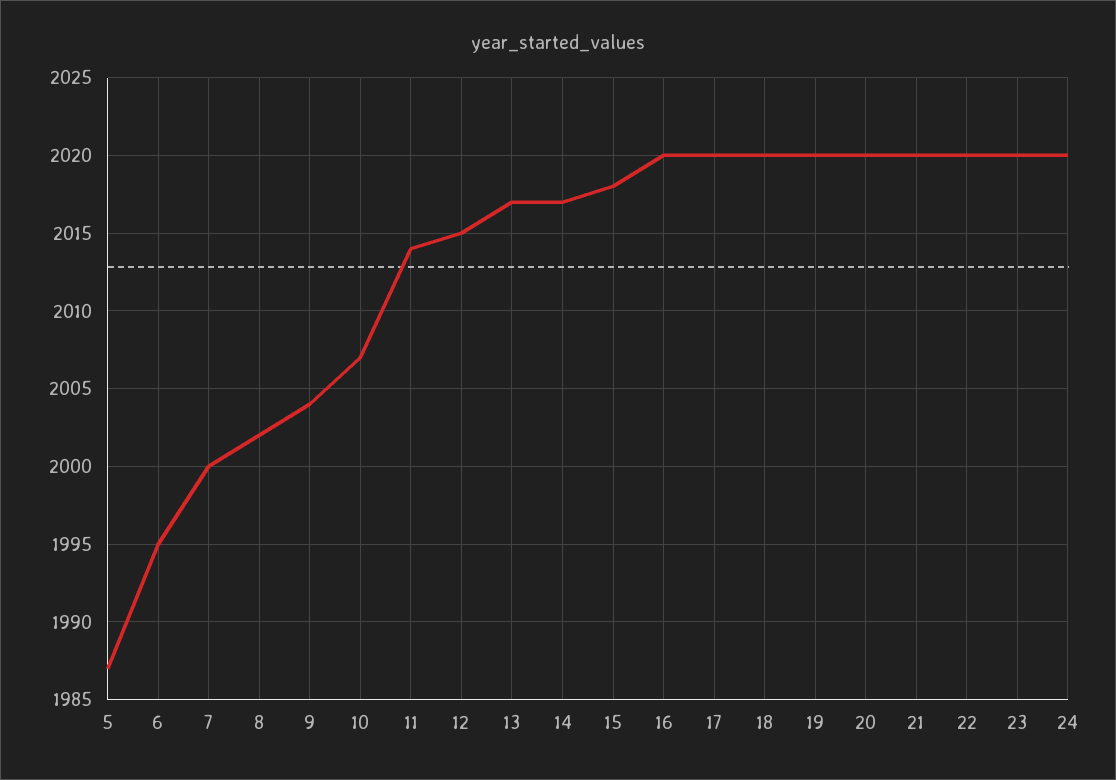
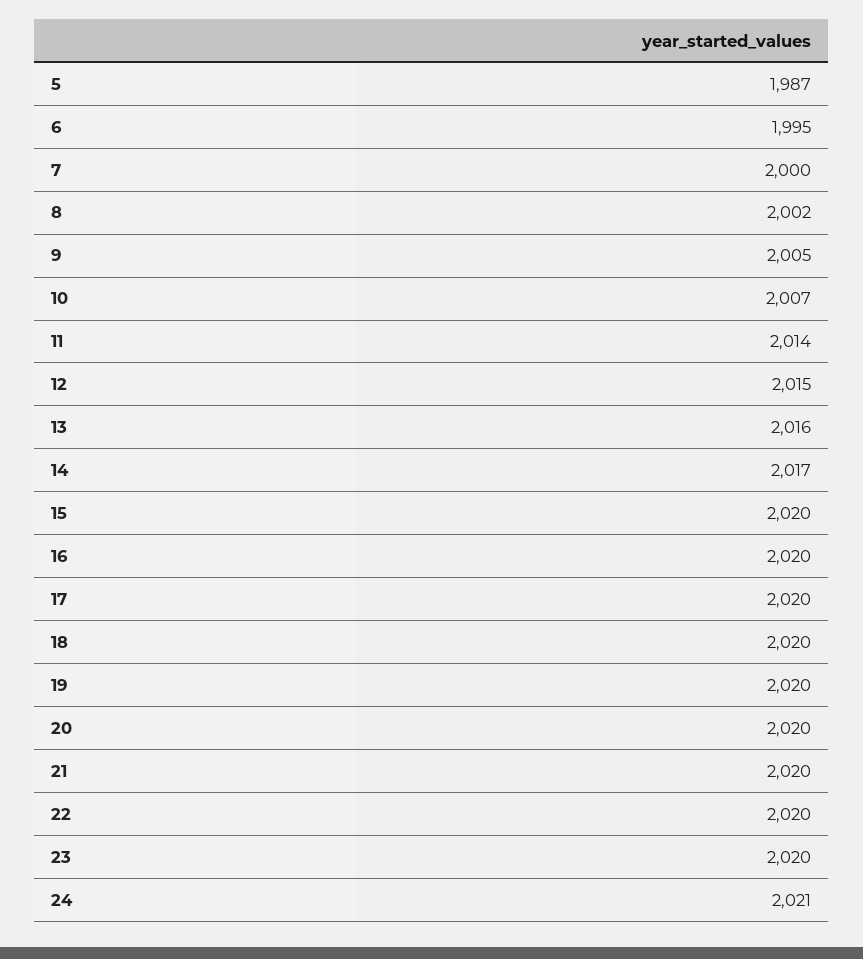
  {
    "5": 1987,
    "6": 1995,
    "7": 2000,
    "8": 2002,
-   "9": 2004,
+   "9": 2005,
    "10": 2007,
    "11": 2014,
    "12": 2015,
-   "13": 2017,
+   "13": 2016,
    "14": 2017,
-   "15": 2018,
+   "15": 2020,
    "16": 2020,
    "17": 2020,
    "18": 2020,
    "19": 2020,
    "20": 2020,
    "21": 2020,
    "22": 2020,
    "23": 2020,
-   "24": 2020
+   "24": 2021
  }

